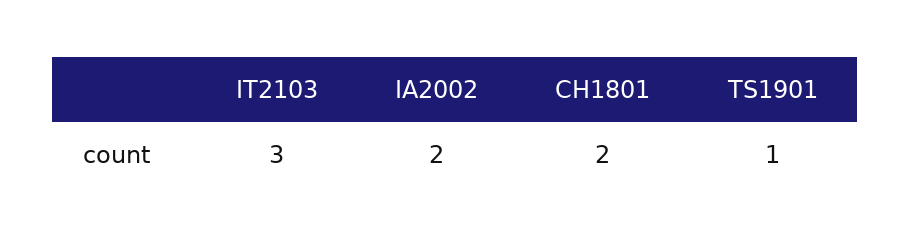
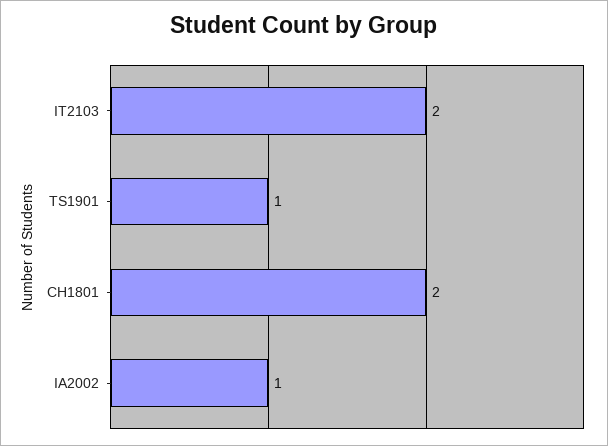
  {
-   "IT2103": 3,
+   "IT2103": 2,
-   "IA2002": 2,
+   "IA2002": 1,
    "CH1801": 2,
    "TS1901": 1
  }

